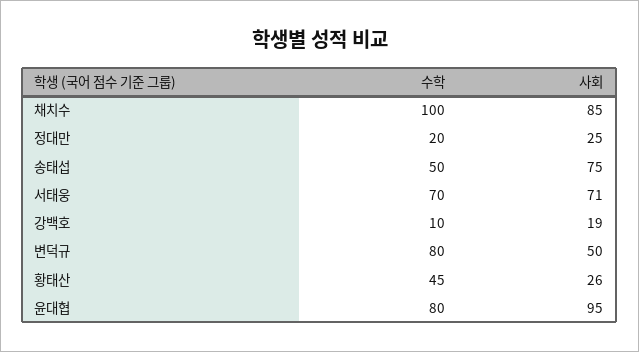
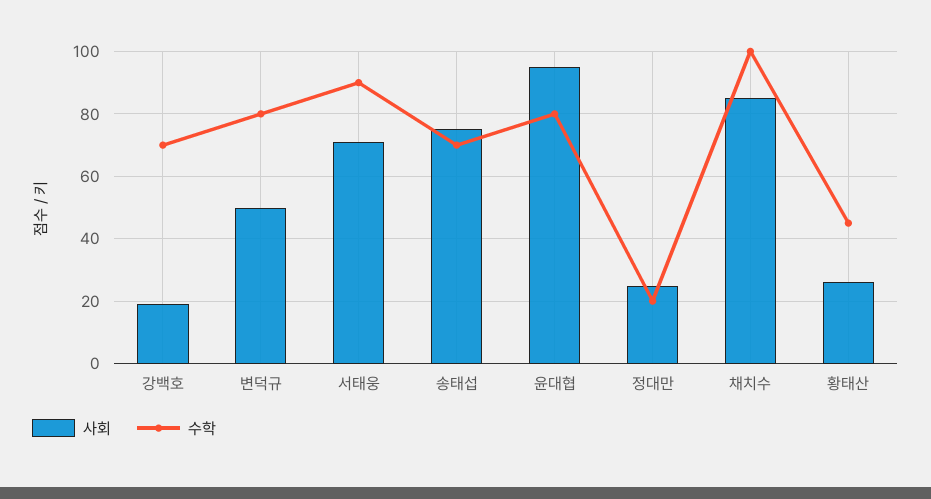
  {
    "수학": {
      "채치수": 100,
      "정대만": 20,
-     "송태섭": 50,
+     "송태섭": 70,
-     "서태웅": 70,
+     "서태웅": 90,
-     "강백호": 10,
+     "강백호": 70,
      "변덕규": 80,
      "황태산": 45,
      "윤대협": 80
    },
    "사회": {
      "채치수": 85,
      "정대만": 25,
      "송태섭": 75,
      "서태웅": 71,
      "강백호": 19,
      "변덕규": 50,
      "황태산": 26,
      "윤대협": 95
    }
  }

